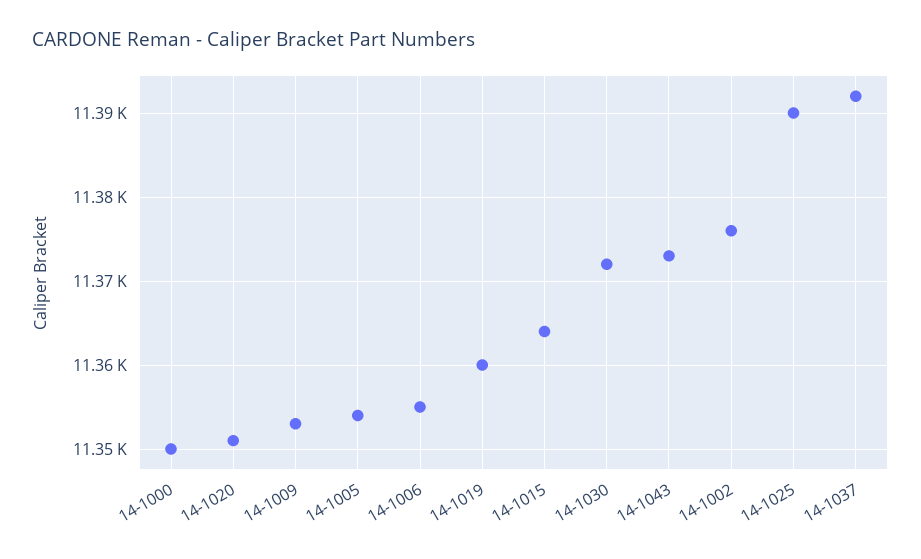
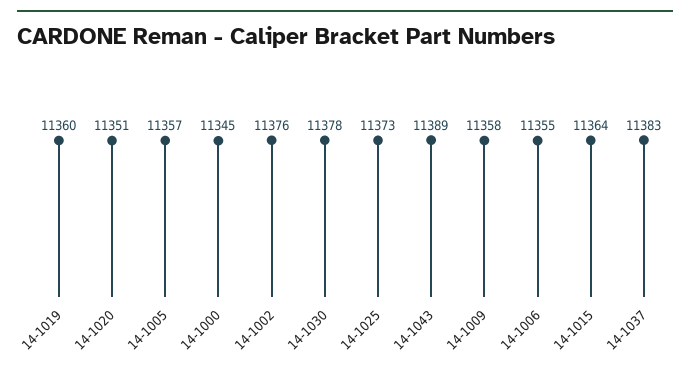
  {
-   "14-1000": 11350,
+   "14-1000": 11345,
    "14-1020": 11351,
-   "14-1009": 11353,
+   "14-1009": 11358,
-   "14-1005": 11354,
+   "14-1005": 11357,
    "14-1006": 11355,
    "14-1019": 11360,
    "14-1015": 11364,
-   "14-1030": 11372,
+   "14-1030": 11378,
-   "14-1043": 11373,
+   "14-1043": 11389,
    "14-1002": 11376,
-   "14-1025": 11390,
+   "14-1025": 11373,
-   "14-1037": 11392
+   "14-1037": 11383
  }

